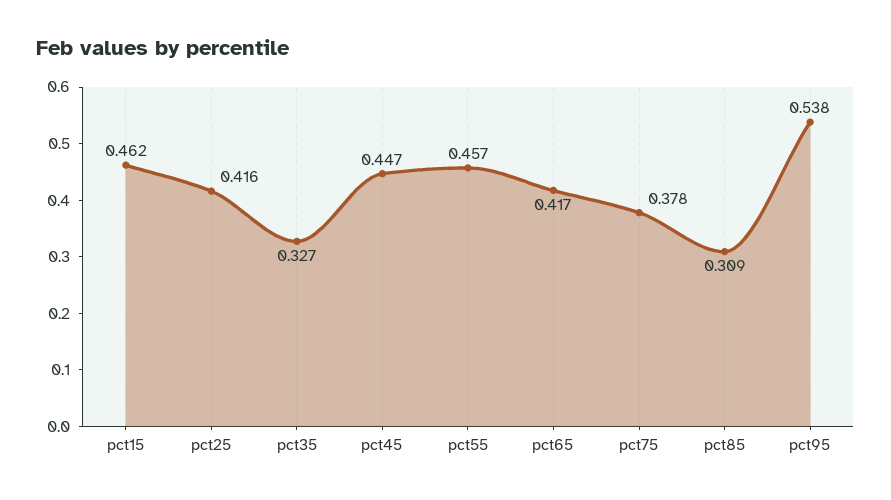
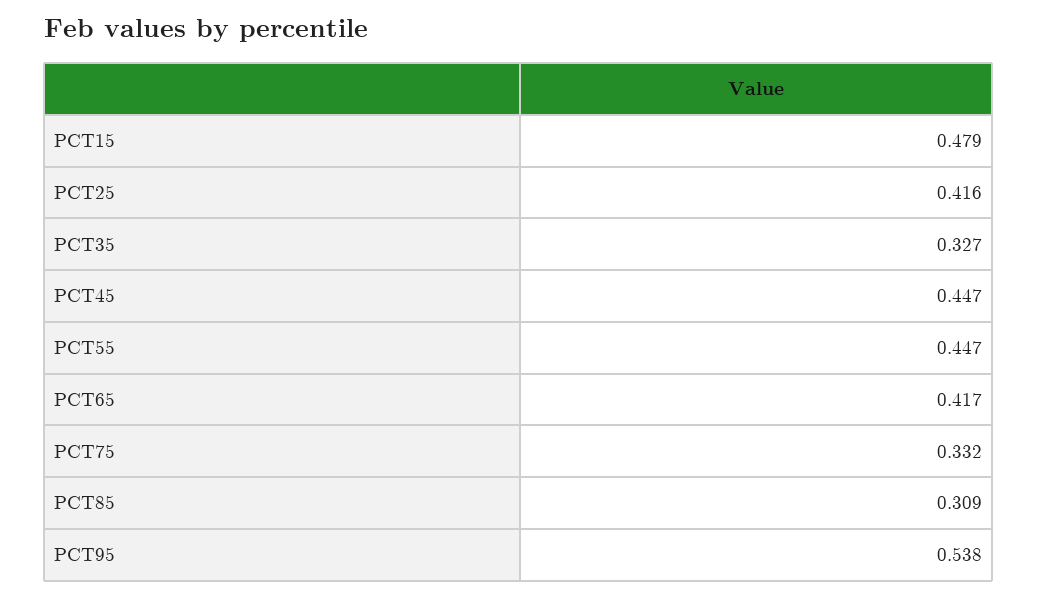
  {
-   "pct15": 0.462,
+   "pct15": 0.479,
    "pct25": 0.416,
    "pct35": 0.327,
    "pct45": 0.447,
-   "pct55": 0.457,
+   "pct55": 0.447,
    "pct65": 0.417,
-   "pct75": 0.378,
+   "pct75": 0.332,
    "pct85": 0.309,
    "pct95": 0.538
  }

